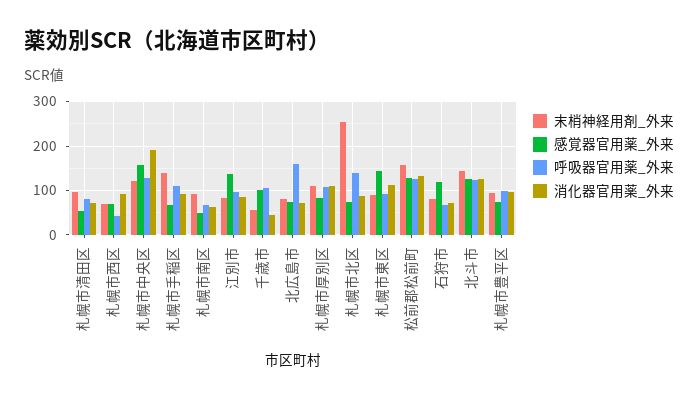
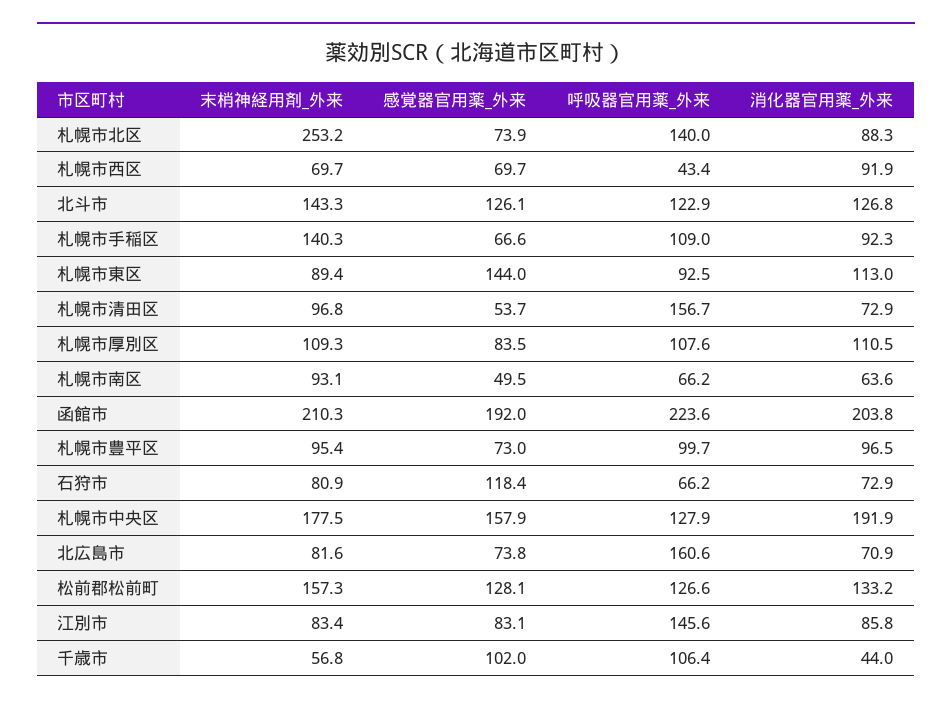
  {
    "末梢神経用剤_外来": {
      "札幌市清田区": 96.8,
      "札幌市西区": 69.7,
-     "札幌市中央区": 120,
+     "札幌市中央区": 177.5,
      "札幌市手稲区": 140.3,
      "札幌市南区": 93.1,
      "江別市": 83.4,
      "千歳市": 56.8,
      "北広島市": 81.6,
      "札幌市厚別区": 109.3,
      "札幌市北区": 253.2,
      "札幌市東区": 89.4,
      "松前郡松前町": 157.3,
      "石狩市": 80.9,
      "北斗市": 143.3,
-     "札幌市豊平区": 95.4
+     "札幌市豊平区": 95.4,
+     "函館市": 210.3
    },
    "感覚器官用薬_外来": {
      "札幌市清田区": 53.7,
      "札幌市西区": 69.7,
      "札幌市中央区": 157.9,
      "札幌市手稲区": 66.6,
      "札幌市南区": 49.5,
-     "江別市": 140,
+     "江別市": 83.1,
      "千歳市": 102,
      "北広島市": 73.8,
      "札幌市厚別区": 83.5,
      "札幌市北区": 73.9,
      "札幌市東区": 144,
      "松前郡松前町": 128.1,
      "石狩市": 118.4,
      "北斗市": 126.1,
-     "札幌市豊平区": 73
+     "札幌市豊平区": 73,
+     "函館市": 192
    },
    "呼吸器官用薬_外来": {
-     "札幌市清田区": 80,
+     "札幌市清田区": 156.7,
      "札幌市西区": 43.4,
      "札幌市中央区": 127.9,
      "札幌市手稲区": 109,
      "札幌市南区": 66.2,
-     "江別市": 100,
+     "江別市": 145.6,
      "千歳市": 106.4,
      "北広島市": 160.6,
      "札幌市厚別区": 107.6,
      "札幌市北区": 140,
      "札幌市東区": 92.5,
      "松前郡松前町": 126.6,
      "石狩市": 66.2,
      "北斗市": 122.9,
-     "札幌市豊平区": 99.7
+     "札幌市豊平区": 99.7,
+     "函館市": 223.6
    },
    "消化器官用薬_外来": {
      "札幌市清田区": 72.9,
      "札幌市西区": 91.9,
      "札幌市中央区": 191.9,
      "札幌市手稲区": 92.3,
      "札幌市南区": 63.6,
      "江別市": 85.8,
      "千歳市": 44,
      "北広島市": 70.9,
      "札幌市厚別区": 110.5,
      "札幌市北区": 88.3,
      "札幌市東区": 113,
      "松前郡松前町": 133.2,
      "石狩市": 72.9,
      "北斗市": 126.8,
-     "札幌市豊平区": 96.5
+     "札幌市豊平区": 96.5,
+     "函館市": 203.8
    }
  }

